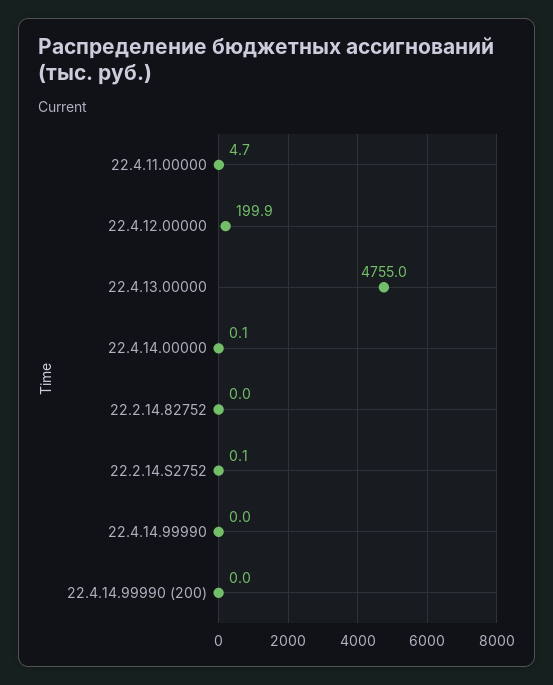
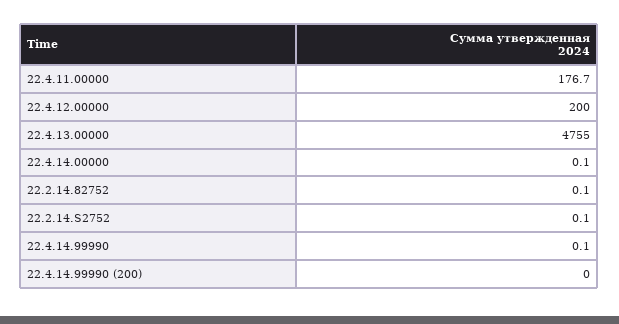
  {
-   "22.4.11.00000": 4.7,
+   "22.4.11.00000": 176.7,
-   "22.4.12.00000": 199.9,
+   "22.4.12.00000": 200,
    "22.4.13.00000": 4755,
    "22.4.14.00000": 0.1,
-   "22.2.14.82752": 0,
+   "22.2.14.82752": 0.1,
    "22.2.14.S2752": 0.1,
-   "22.4.14.99990": 0,
+   "22.4.14.99990": 0.1,
    "22.4.14.99990 (200)": 0
  }

